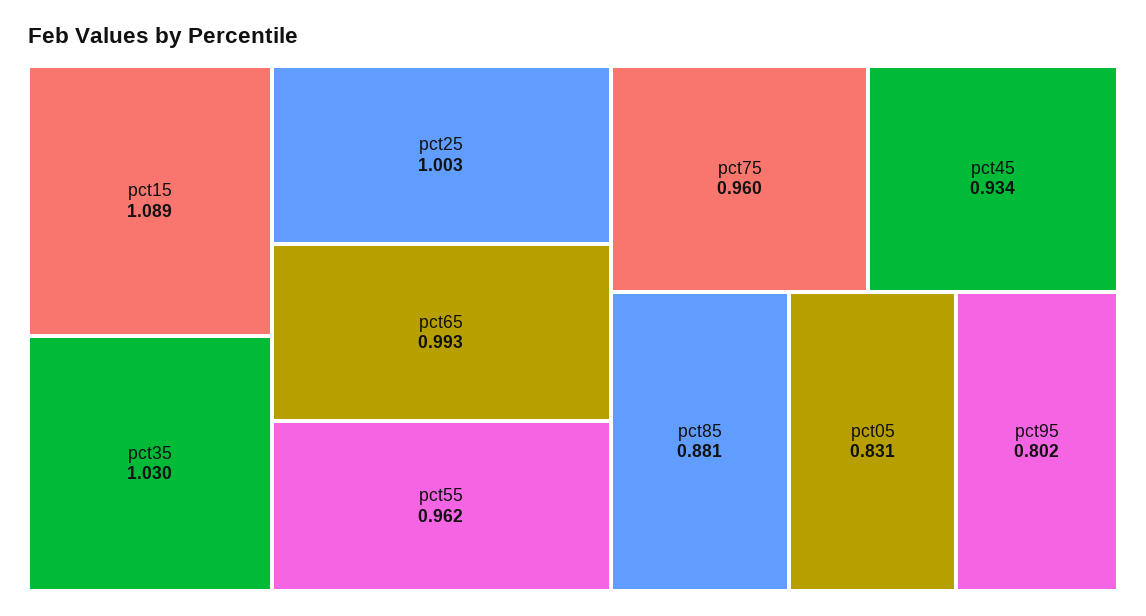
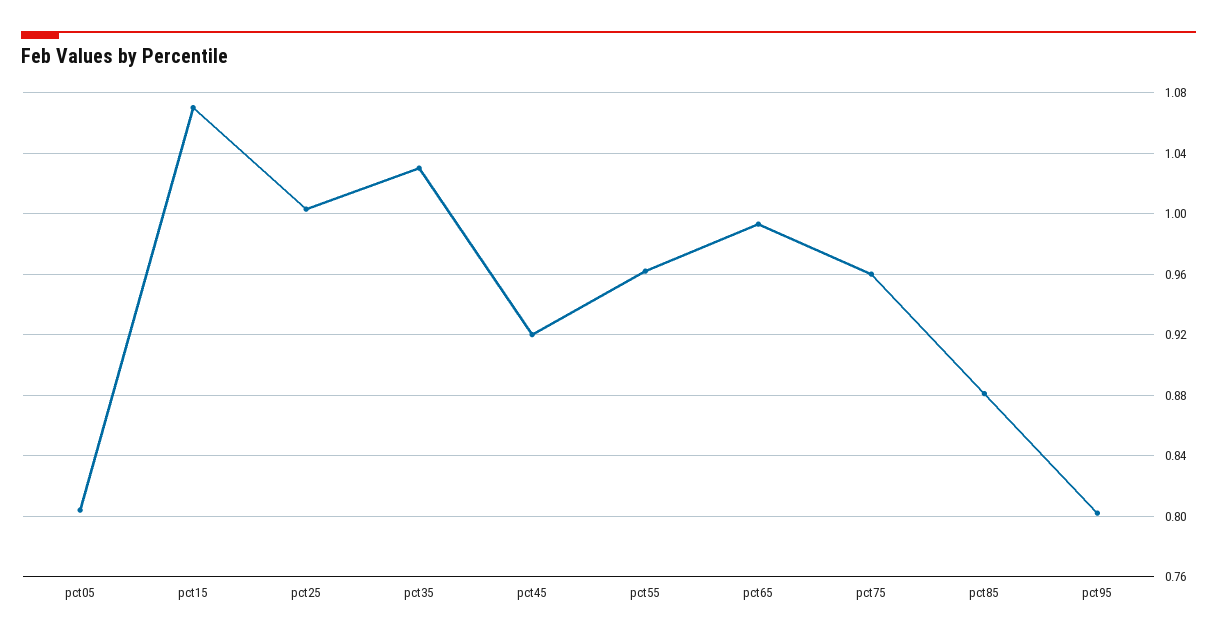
  {
-   "pct15": 1.089,
+   "pct15": 1.07,
    "pct35": 1.03,
    "pct25": 1.003,
    "pct65": 0.993,
    "pct55": 0.962,
    "pct75": 0.96,
-   "pct45": 0.934,
+   "pct45": 0.92,
    "pct85": 0.881,
-   "pct05": 0.831,
+   "pct05": 0.805,
    "pct95": 0.802
  }

